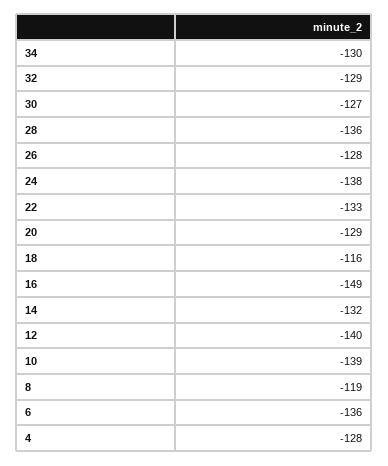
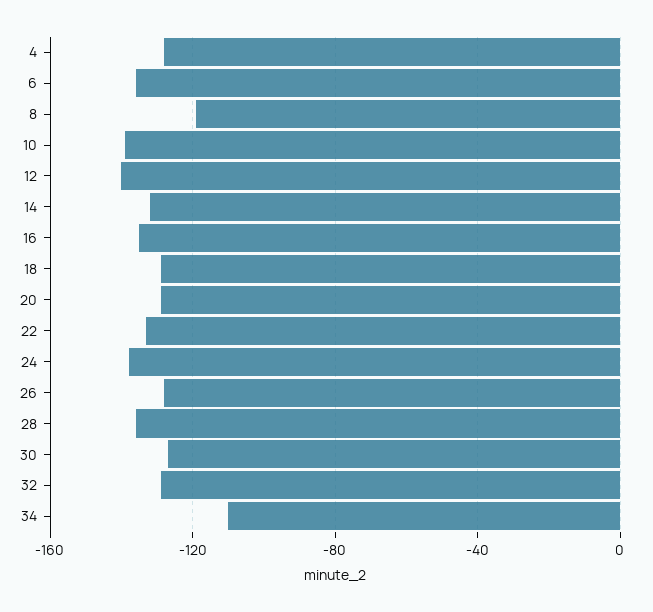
  {
-   "34": -130,
+   "34": -110,
    "32": -129,
    "30": -127,
    "28": -136,
    "26": -128,
    "24": -138,
    "22": -133,
    "20": -129,
-   "18": -116,
+   "18": -130,
-   "16": -149,
+   "16": -135,
    "14": -132,
    "12": -140,
    "10": -139,
    "8": -119,
    "6": -136,
    "4": -128
  }

